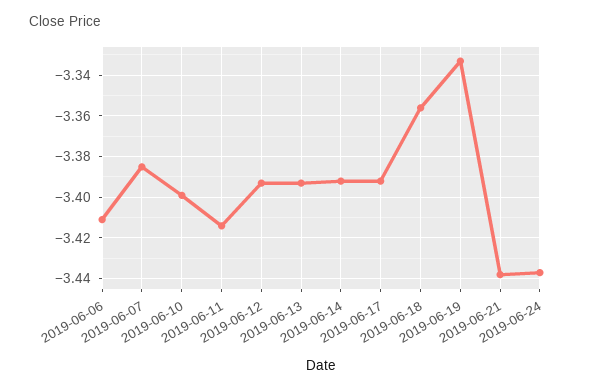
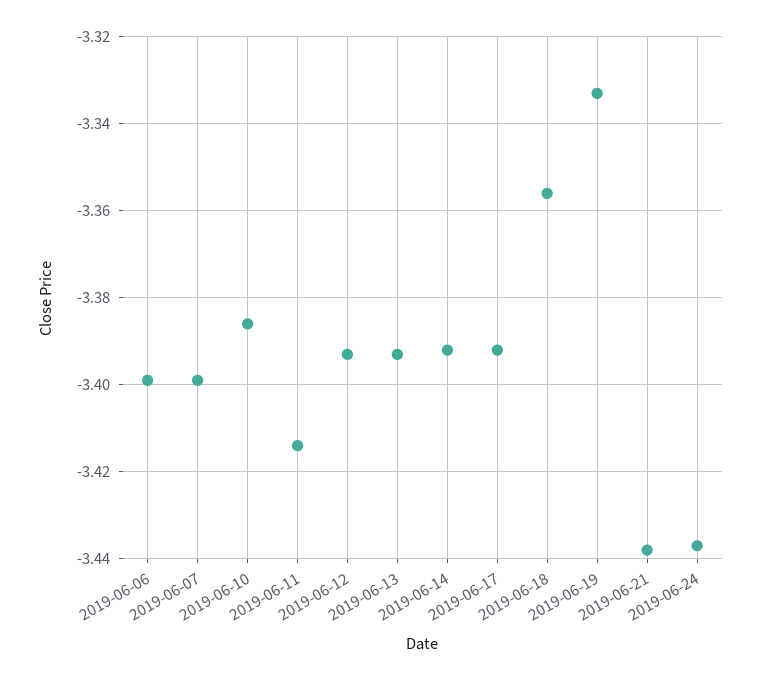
  {
-   "2019-06-06": -3.41,
+   "2019-06-06": -3.4,
-   "2019-06-07": -3.385,
+   "2019-06-07": -3.4,
-   "2019-06-10": -3.4,
+   "2019-06-10": -3.385,
    "2019-06-11": -3.415,
    "2019-06-12": -3.395,
    "2019-06-13": -3.395,
    "2019-06-14": -3.39,
    "2019-06-17": -3.39,
    "2019-06-18": -3.355,
    "2019-06-19": -3.335,
    "2019-06-21": -3.44,
    "2019-06-24": -3.435
  }

